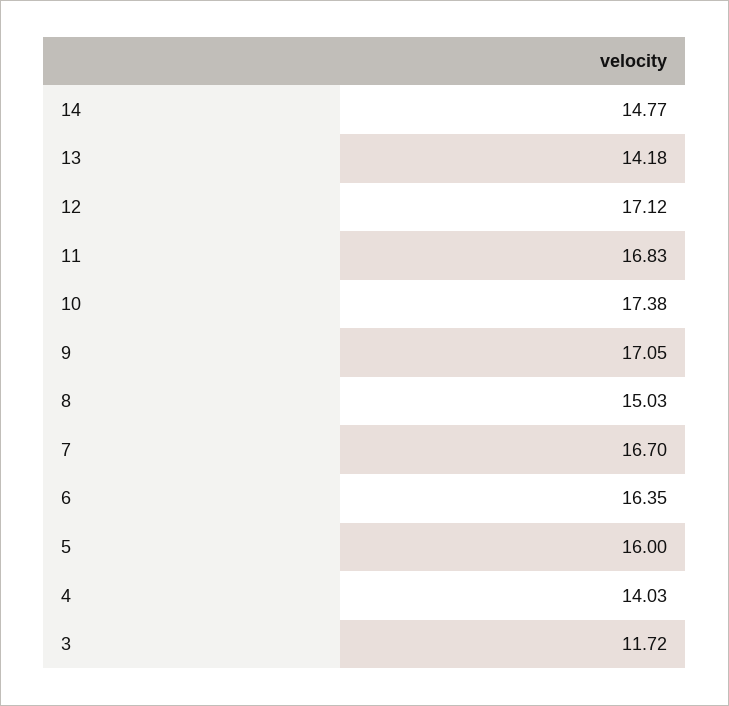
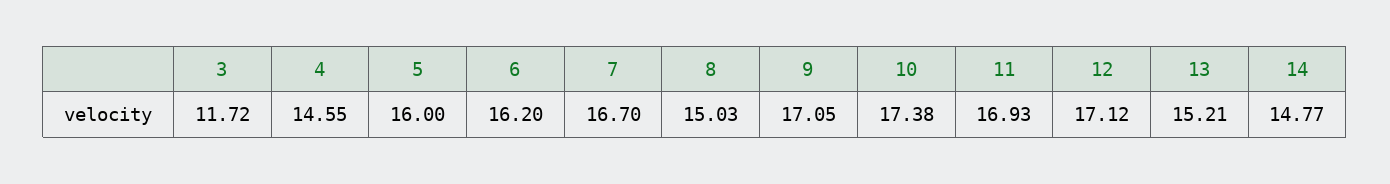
  {
    "14": 14.77,
-   "13": 14.18,
+   "13": 15.21,
    "12": 17.12,
-   "11": 16.83,
+   "11": 16.93,
    "10": 17.38,
    "9": 17.05,
    "8": 15.03,
    "7": 16.7,
-   "6": 16.35,
+   "6": 16.2,
    "5": 16,
-   "4": 14.03,
+   "4": 14.55,
    "3": 11.72
  }

